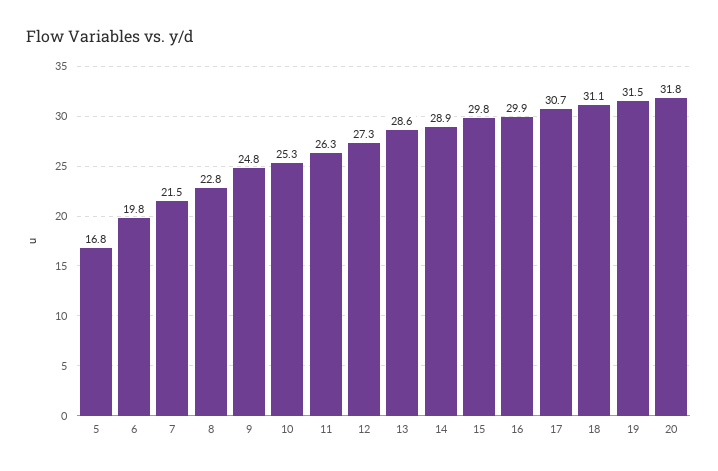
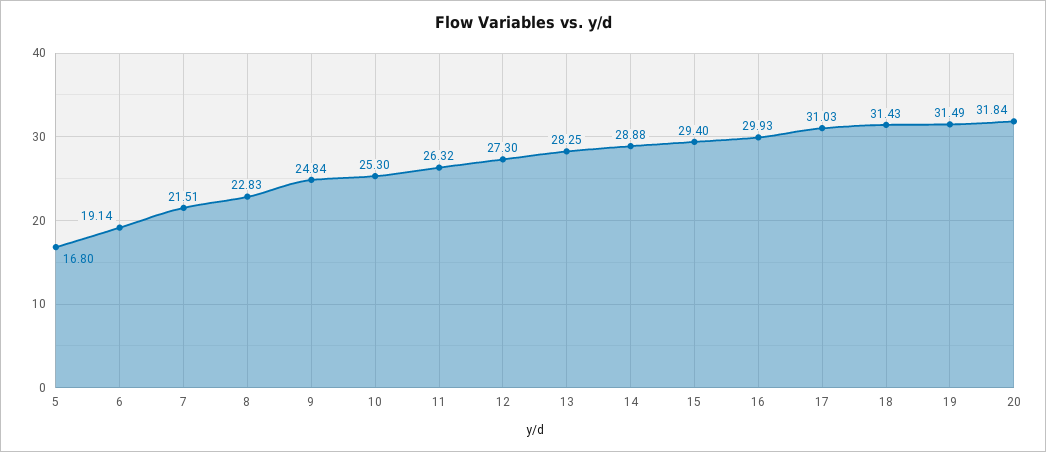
  {
    "5": 16.8,
-   "6": 19.8,
+   "6": 19.14,
    "7": 21.51,
    "8": 22.83,
    "9": 24.84,
    "10": 25.3,
    "11": 26.32,
    "12": 27.3,
-   "13": 28.6,
+   "13": 28.25,
    "14": 28.88,
-   "15": 29.8,
+   "15": 29.4,
    "16": 29.93,
-   "17": 30.7,
+   "17": 31.03,
-   "18": 31.1,
+   "18": 31.43,
    "19": 31.49,
    "20": 31.84
  }

